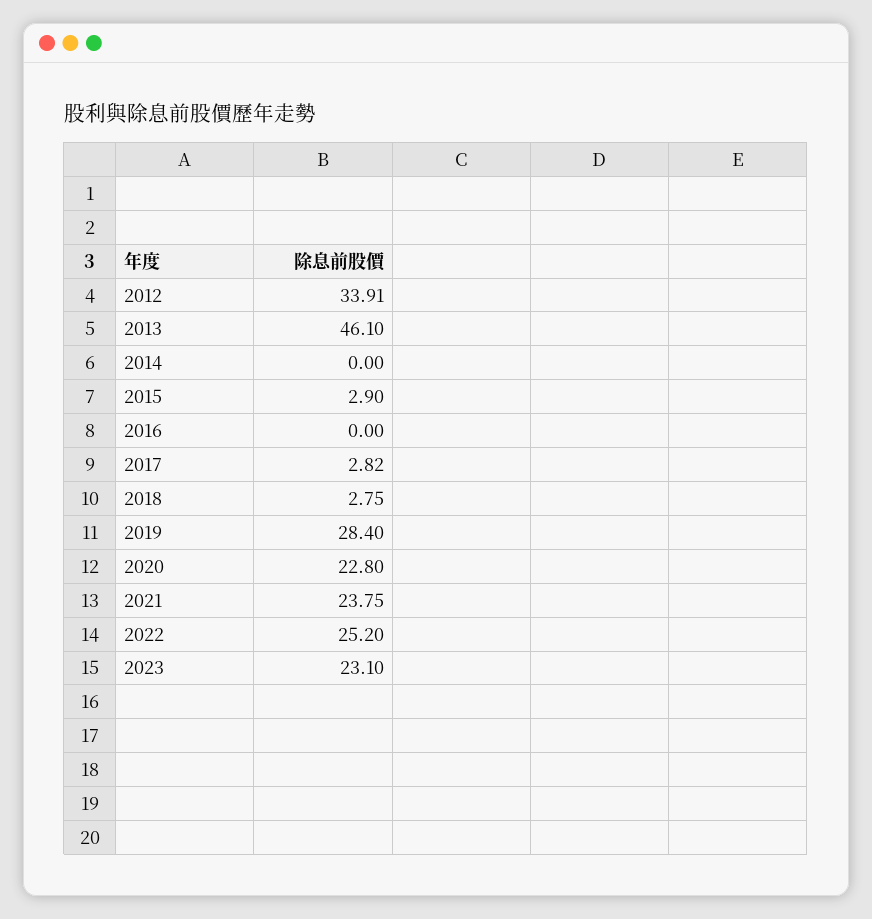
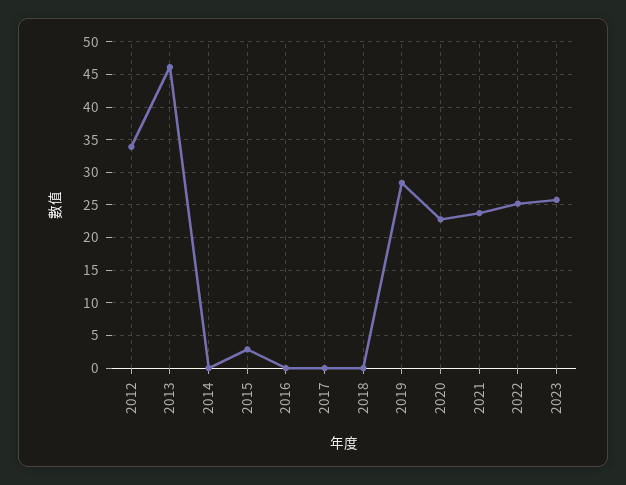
  {
    "2012": 33.91,
    "2013": 46.1,
    "2014": 0,
    "2015": 2.9,
    "2016": 0,
-   "2017": 2.82,
+   "2017": 0,
-   "2018": 2.75,
+   "2018": 0,
    "2019": 28.4,
    "2020": 22.8,
    "2021": 23.75,
    "2022": 25.2,
-   "2023": 23.1
+   "2023": 26
  }

